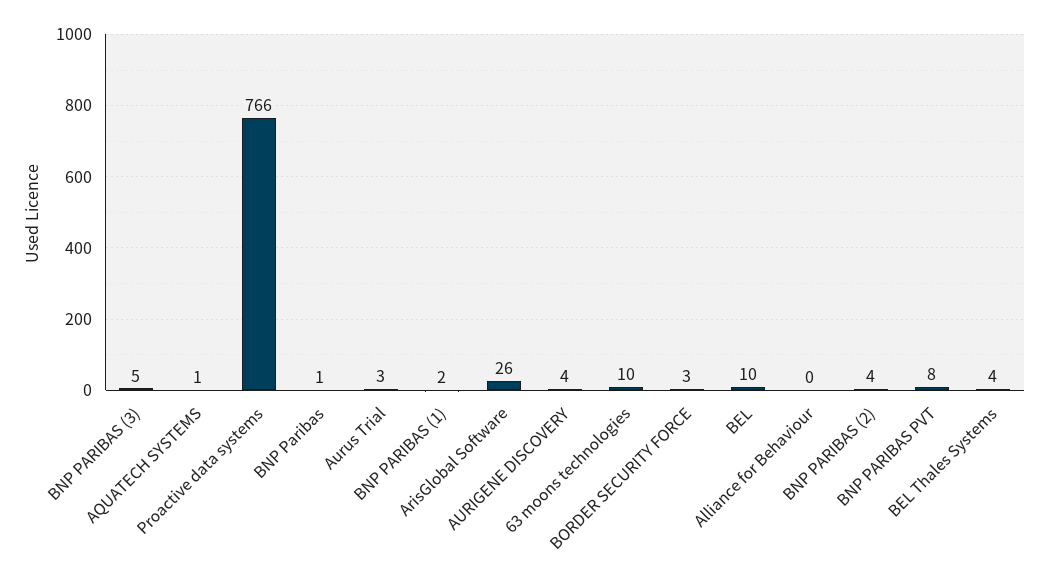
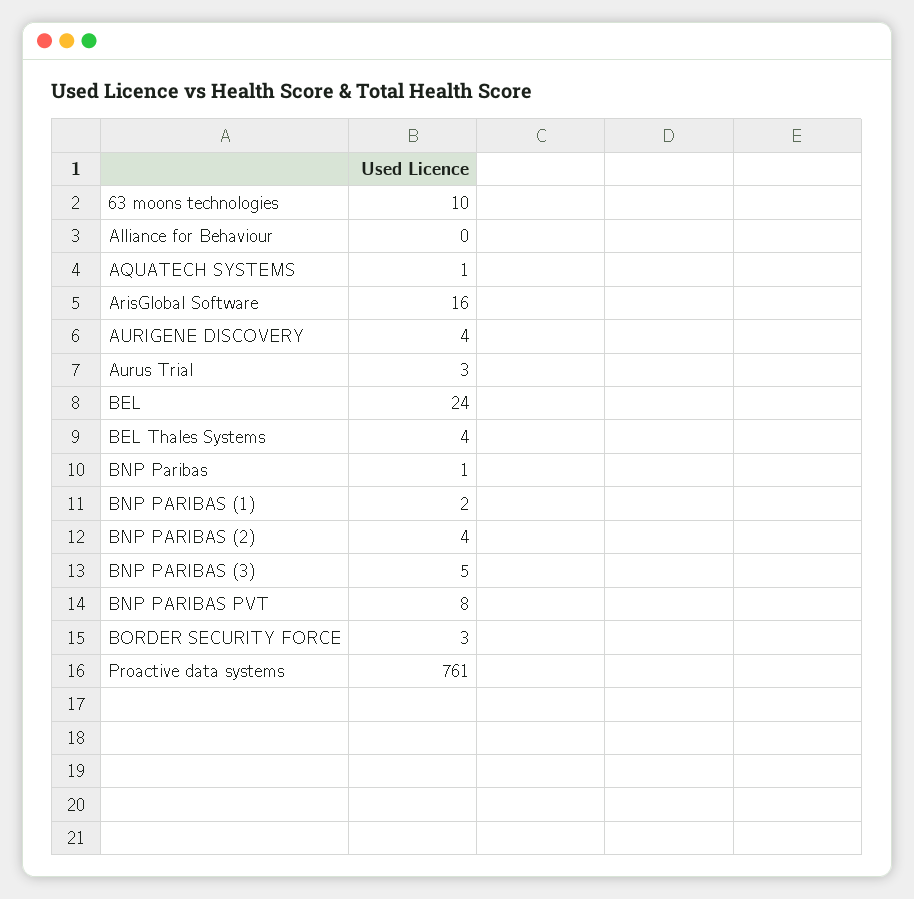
  {
    "BNP PARIBAS (3)": 5,
    "AQUATECH SYSTEMS": 1,
-   "Proactive data systems": 766,
+   "Proactive data systems": 761,
    "BNP Paribas": 1,
    "Aurus Trial": 3,
    "BNP PARIBAS (1)": 2,
-   "ArisGlobal Software": 26,
+   "ArisGlobal Software": 16,
    "AURIGENE DISCOVERY": 4,
    "63 moons technologies": 10,
    "BORDER SECURITY FORCE": 3,
-   "BEL": 10,
+   "BEL": 24,
    "Alliance for Behaviour": 0,
    "BNP PARIBAS (2)": 4,
    "BNP PARIBAS PVT": 8,
    "BEL Thales Systems": 4
  }

